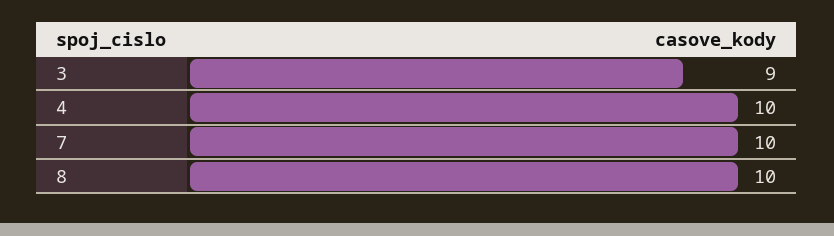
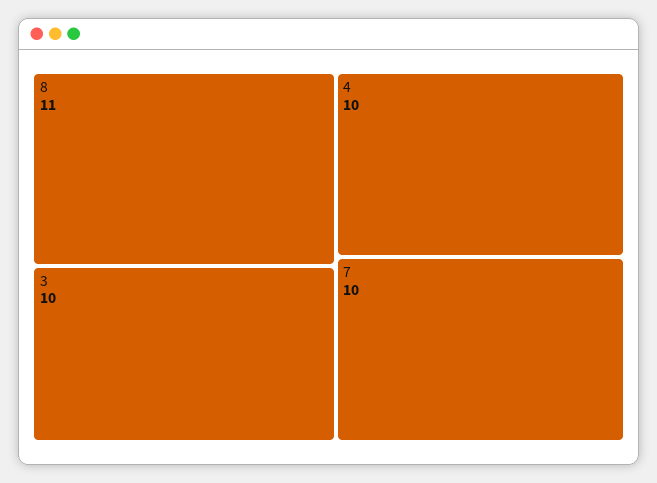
  {
-   "3": 9,
+   "3": 10,
    "4": 10,
    "7": 10,
-   "8": 10
+   "8": 11
  }

